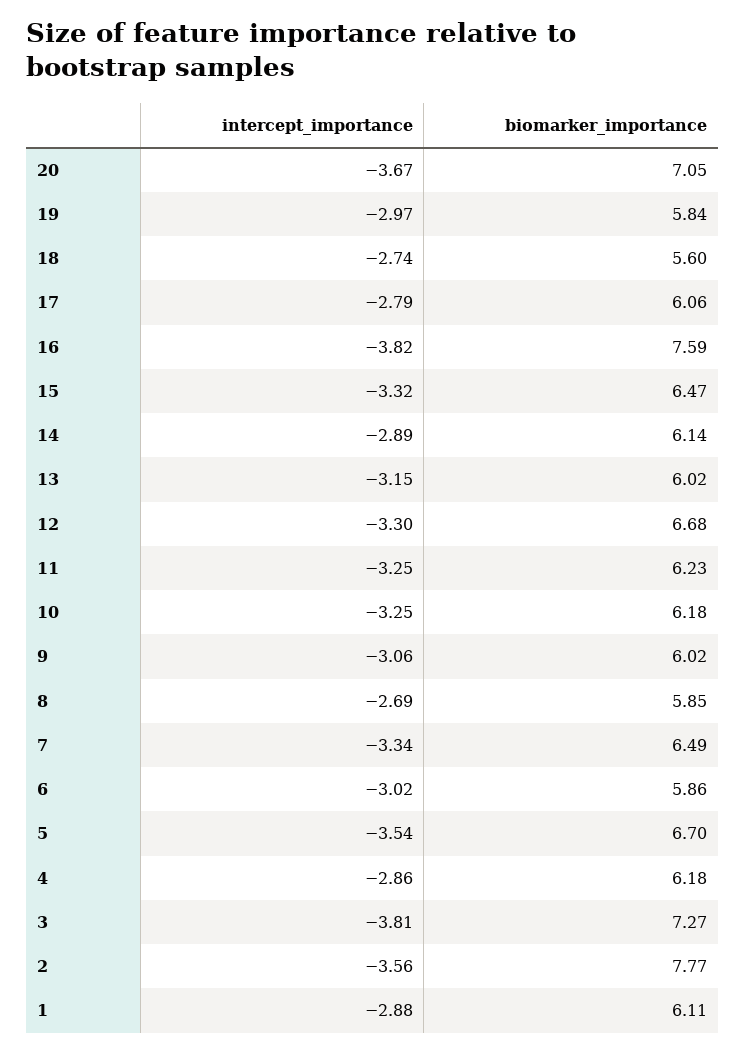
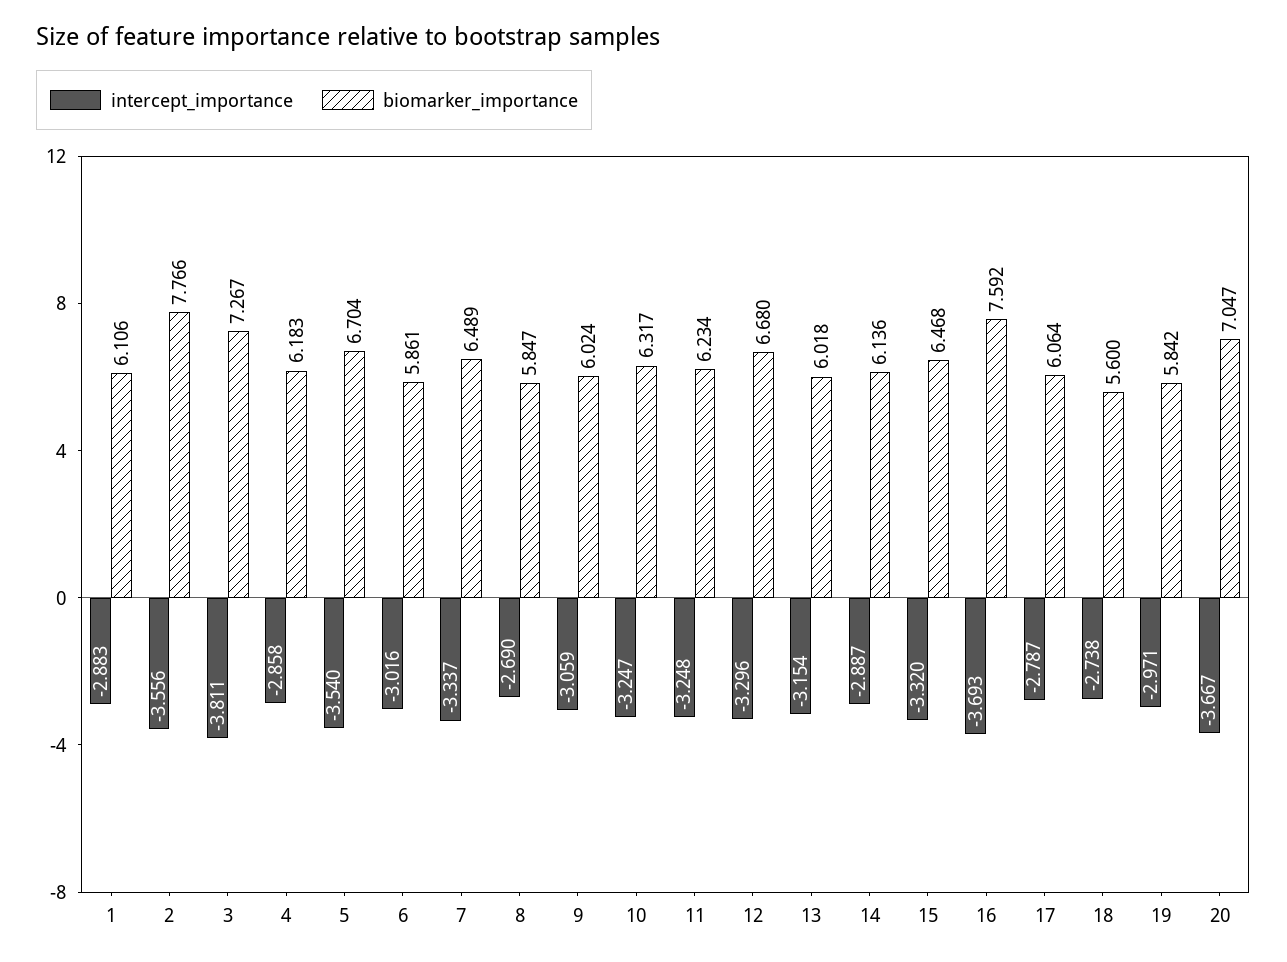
  {
    "intercept_importance": {
      "20": -3.667,
      "19": -2.971,
      "18": -2.738,
      "17": -2.787,
-     "16": -3.82,
+     "16": -3.693,
      "15": -3.32,
      "14": -2.887,
      "13": -3.154,
      "12": -3.296,
      "11": -3.248,
      "10": -3.247,
      "9": -3.059,
      "8": -2.69,
      "7": -3.337,
      "6": -3.016,
      "5": -3.54,
      "4": -2.858,
      "3": -3.811,
      "2": -3.556,
      "1": -2.883
    },
    "biomarker_importance": {
      "20": 7.047,
      "19": 5.842,
      "18": 5.6,
      "17": 6.064,
      "16": 7.592,
      "15": 6.468,
      "14": 6.136,
      "13": 6.018,
      "12": 6.68,
      "11": 6.234,
-     "10": 6.18,
+     "10": 6.317,
      "9": 6.024,
      "8": 5.847,
      "7": 6.489,
      "6": 5.861,
      "5": 6.704,
      "4": 6.183,
      "3": 7.267,
      "2": 7.766,
      "1": 6.106
    }
  }

